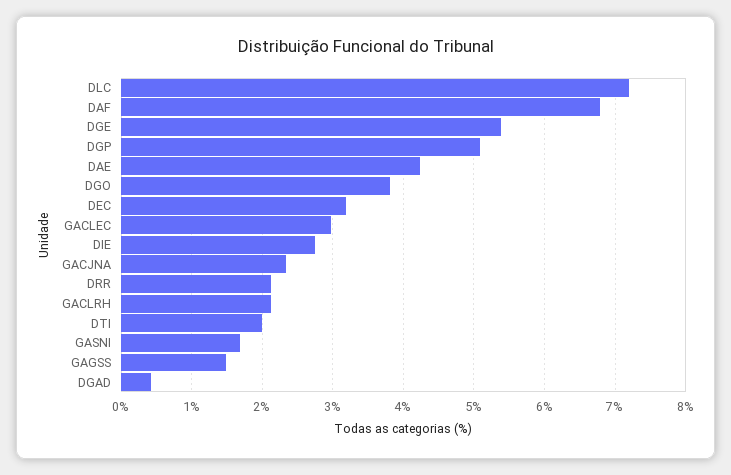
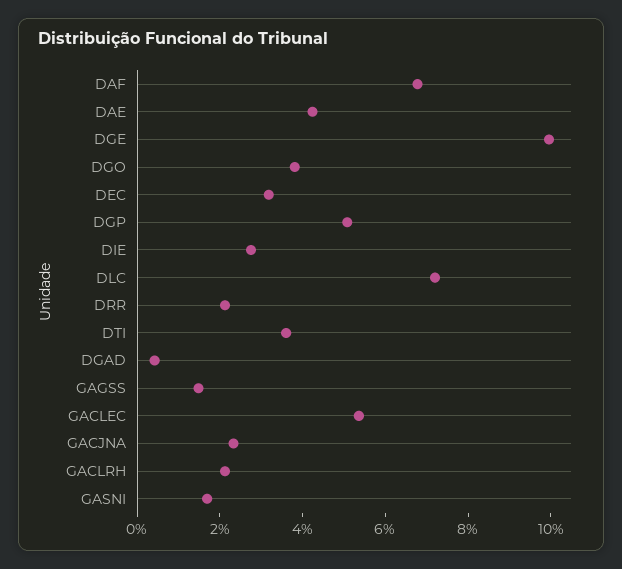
  {
    "DLC": 7.2,
    "DAF": 6.8,
-   "DGE": 5.4,
+   "DGE": 10,
    "DGP": 5.1,
    "DAE": 4.2,
    "DGO": 3.8,
    "DEC": 3.2,
-   "GACLEC": 3,
+   "GACLEC": 5.5,
    "DIE": 2.8,
    "GACJNA": 2.3,
    "DRR": 2.1,
    "GACLRH": 2.1,
-   "DTI": 2,
+   "DTI": 3.5,
    "GASNI": 1.7,
    "GAGSS": 1.5,
    "DGAD": 0.4
  }

